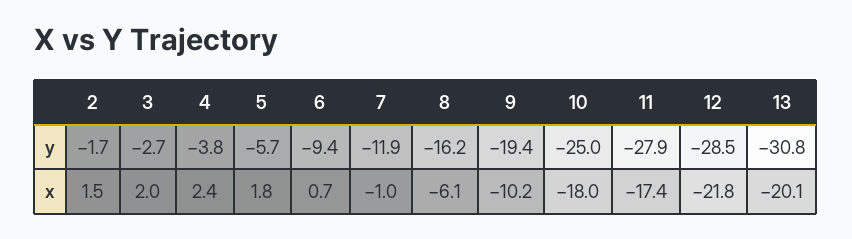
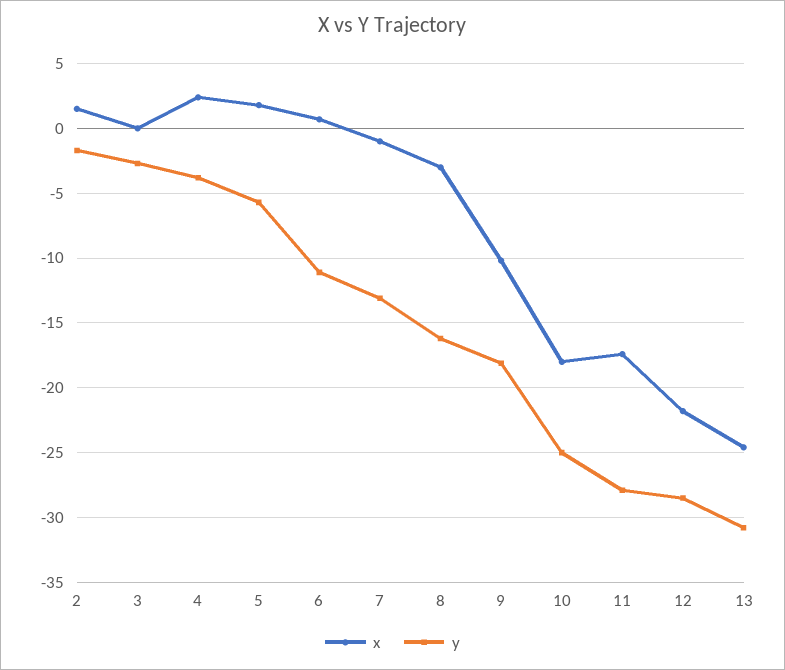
  {
    "y": {
      "2": -1.7,
      "3": -2.7,
      "4": -3.8,
      "5": -5.7,
-     "6": -9.4,
+     "6": -11,
-     "7": -11.9,
+     "7": -13,
      "8": -16.2,
-     "9": -19.4,
+     "9": -18,
      "10": -25,
      "11": -27.9,
      "12": -28.5,
      "13": -30.8
    },
    "x": {
      "2": 1.5,
-     "3": 2,
+     "3": 0,
      "4": 2.4,
      "5": 1.8,
      "6": 0.7,
      "7": -1,
-     "8": -6.1,
+     "8": -3,
      "9": -10.2,
      "10": -18,
      "11": -17.4,
      "12": -21.8,
-     "13": -20.1
+     "13": -24.5
    }
  }

